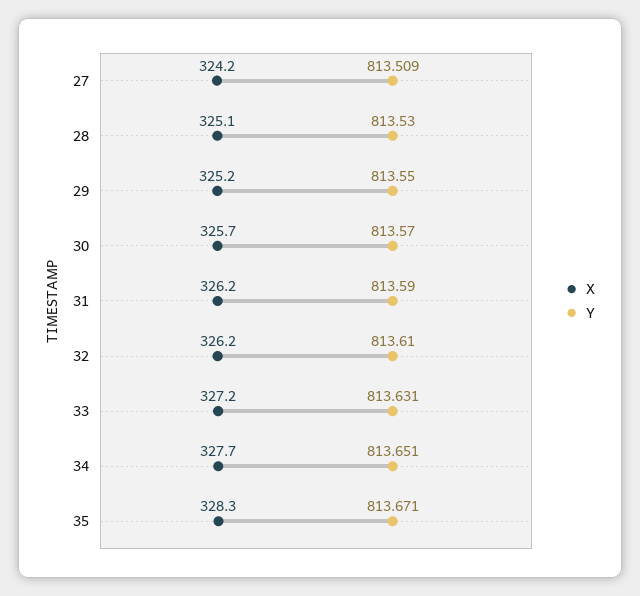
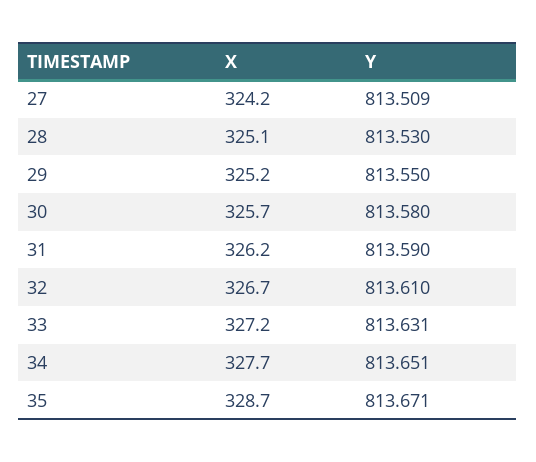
  {
    "X": {
      "27": 324.2,
      "28": 325.1,
      "29": 325.2,
      "30": 325.7,
      "31": 326.2,
-     "32": 326.2,
+     "32": 326.7,
      "33": 327.2,
      "34": 327.7,
-     "35": 328.3
+     "35": 328.7
    },
    "Y": {
      "27": 813.509,
      "28": 813.53,
      "29": 813.55,
-     "30": 813.57,
+     "30": 813.58,
      "31": 813.59,
      "32": 813.61,
      "33": 813.631,
      "34": 813.651,
      "35": 813.671
    }
  }

